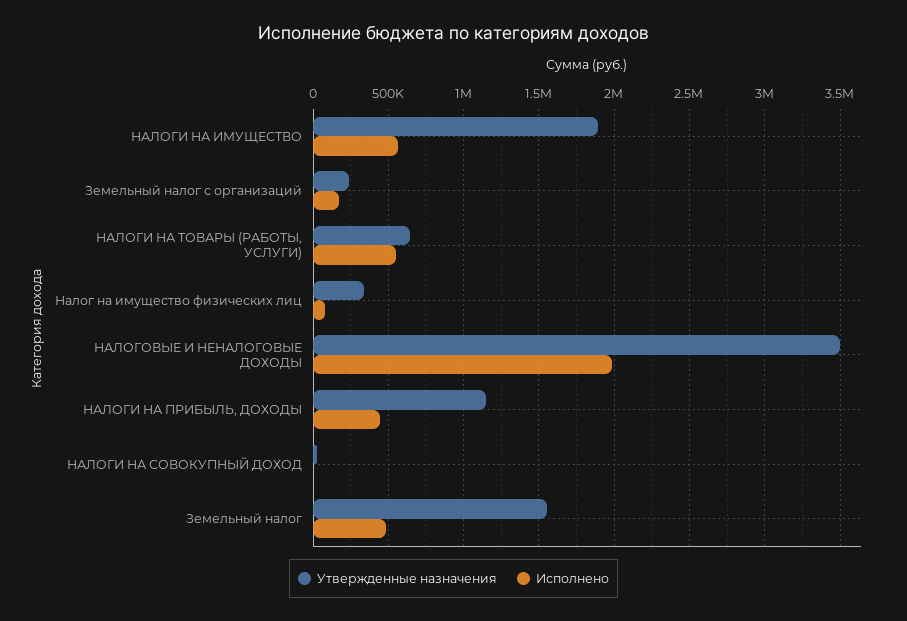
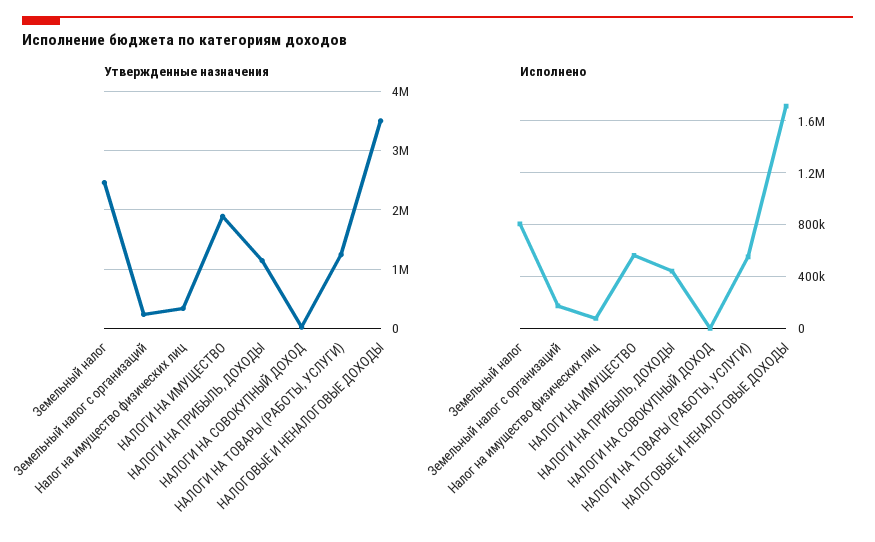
  {
    "Утвержденные назначения": {
      "НАЛОГИ НА ИМУЩЕСТВО": 1900000,
      "Земельный налог с организаций": 250000,
-     "НАЛОГИ НА ТОВАРЫ (РАБОТЫ, УСЛУГИ)": 650000,
+     "НАЛОГИ НА ТОВАРЫ (РАБОТЫ, УСЛУГИ)": 1200000,
      "Налог на имущество физических лиц": 350000,
      "НАЛОГОВЫЕ И НЕНАЛОГОВЫЕ ДОХОДЫ": 3500000,
      "НАЛОГИ НА ПРИБЫЛЬ, ДОХОДЫ": 1150000,
      "НАЛОГИ НА СОВОКУПНЫЙ ДОХОД": 50000,
-     "Земельный налог": 1550000
+     "Земельный налог": 2400000
    },
    "Исполнено": {
      "НАЛОГИ НА ИМУЩЕСТВО": 550000,
      "Земельный налог с организаций": 150000,
      "НАЛОГИ НА ТОВАРЫ (РАБОТЫ, УСЛУГИ)": 550000,
      "Налог на имущество физических лиц": 100000,
-     "НАЛОГОВЫЕ И НЕНАЛОГОВЫЕ ДОХОДЫ": 2000000,
+     "НАЛОГОВЫЕ И НЕНАЛОГОВЫЕ ДОХОДЫ": 1700000,
      "НАЛОГИ НА ПРИБЫЛЬ, ДОХОДЫ": 450000,
      "НАЛОГИ НА СОВОКУПНЫЙ ДОХОД": 0,
-     "Земельный налог": 500000
+     "Земельный налог": 800000
    }
  }

